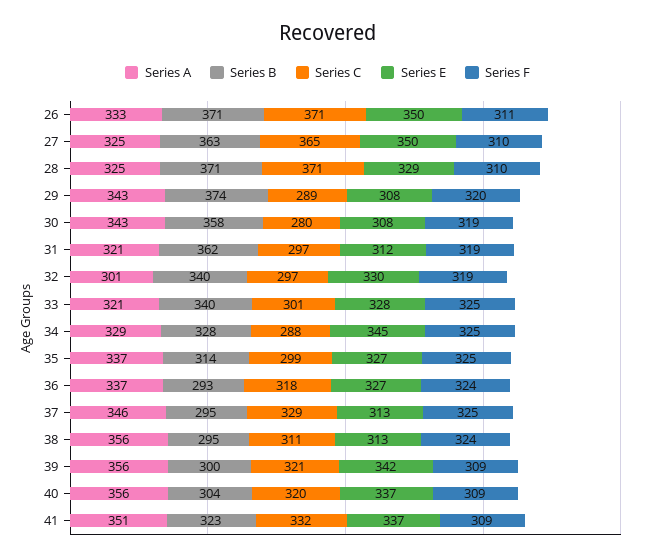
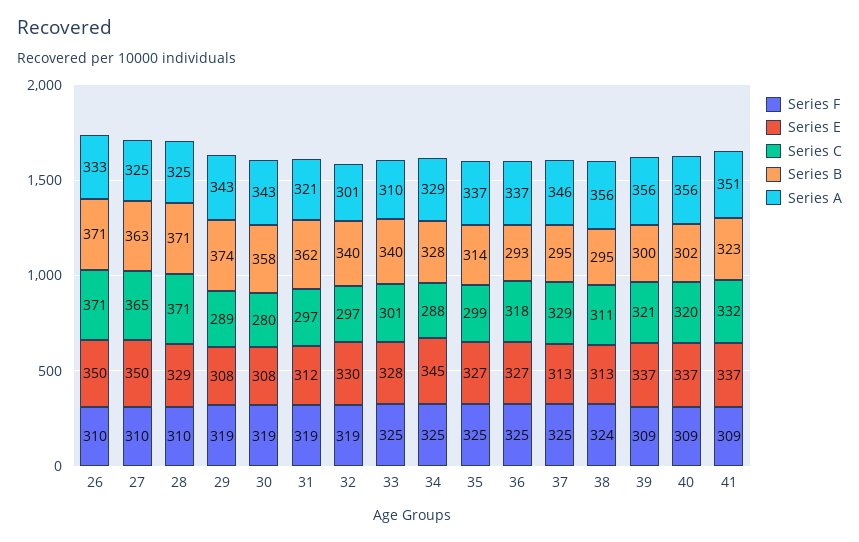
  {
    "Series A": {
      "26": 333,
      "27": 325,
      "28": 325,
      "29": 343,
      "30": 343,
      "31": 321,
      "32": 301,
-     "33": 321,
+     "33": 310,
      "34": 329,
      "35": 337,
      "36": 337,
      "37": 346,
      "38": 356,
      "39": 356,
      "40": 356,
      "41": 351
    },
    "Series B": {
      "26": 371,
      "27": 363,
      "28": 371,
      "29": 374,
      "30": 358,
      "31": 362,
      "32": 340,
      "33": 340,
      "34": 328,
      "35": 314,
      "36": 293,
      "37": 295,
      "38": 295,
      "39": 300,
-     "40": 304,
+     "40": 302,
      "41": 323
    },
    "Series C": {
      "26": 371,
      "27": 365,
      "28": 371,
      "29": 289,
      "30": 280,
      "31": 297,
      "32": 297,
      "33": 301,
      "34": 288,
      "35": 299,
      "36": 318,
      "37": 329,
      "38": 311,
      "39": 321,
      "40": 320,
      "41": 332
    },
    "Series E": {
      "26": 350,
      "27": 350,
      "28": 329,
      "29": 308,
      "30": 308,
      "31": 312,
      "32": 330,
      "33": 328,
      "34": 345,
      "35": 327,
      "36": 327,
      "37": 313,
      "38": 313,
-     "39": 342,
+     "39": 337,
      "40": 337,
      "41": 337
    },
    "Series F": {
-     "26": 311,
+     "26": 310,
      "27": 310,
      "28": 310,
-     "29": 320,
+     "29": 319,
      "30": 319,
      "31": 319,
      "32": 319,
      "33": 325,
      "34": 325,
      "35": 325,
-     "36": 324,
+     "36": 325,
      "37": 325,
      "38": 324,
      "39": 309,
      "40": 309,
      "41": 309
    }
  }

